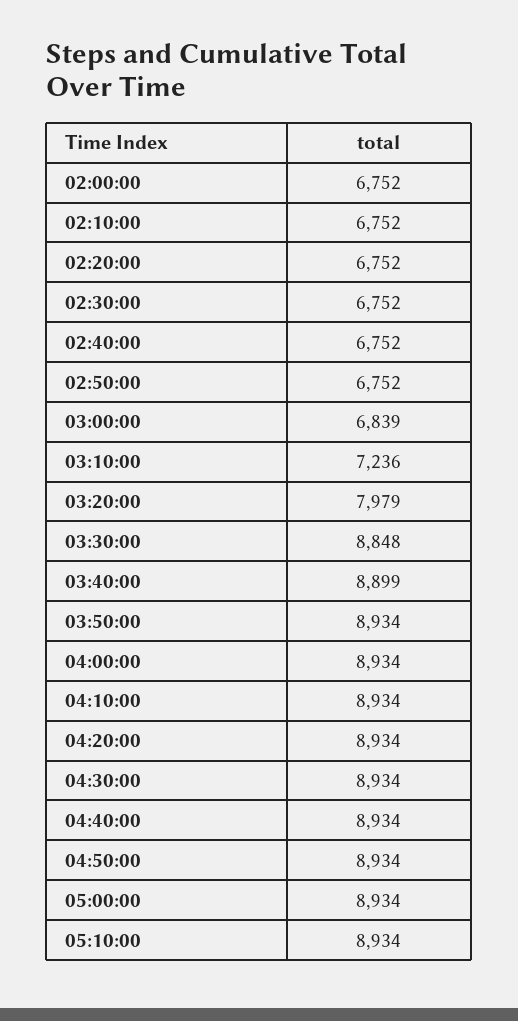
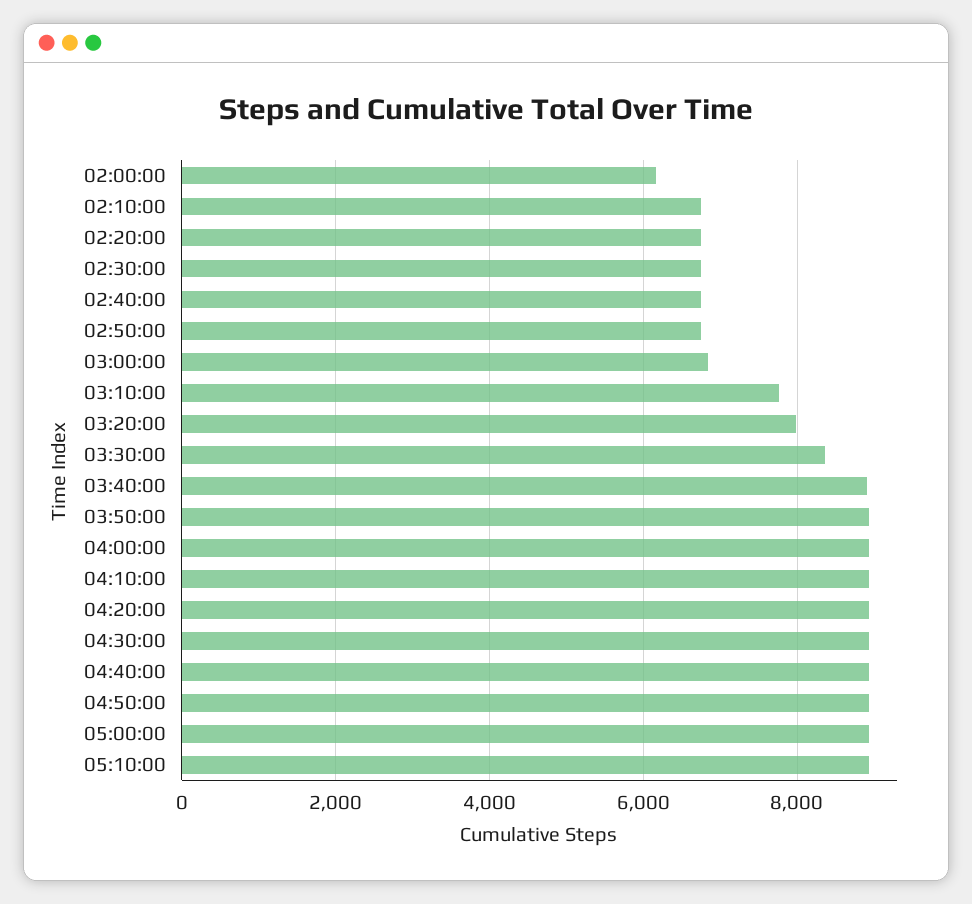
  {
-   "02:00:00": 6752,
+   "02:00:00": 6200,
    "02:10:00": 6752,
    "02:20:00": 6752,
    "02:30:00": 6752,
    "02:40:00": 6752,
    "02:50:00": 6752,
    "03:00:00": 6839,
-   "03:10:00": 7236,
+   "03:10:00": 7800,
    "03:20:00": 7979,
-   "03:30:00": 8848,
+   "03:30:00": 8400,
    "03:40:00": 8899,
    "03:50:00": 8934,
    "04:00:00": 8934,
    "04:10:00": 8934,
    "04:20:00": 8934,
    "04:30:00": 8934,
    "04:40:00": 8934,
    "04:50:00": 8934,
    "05:00:00": 8934,
    "05:10:00": 8934
  }

